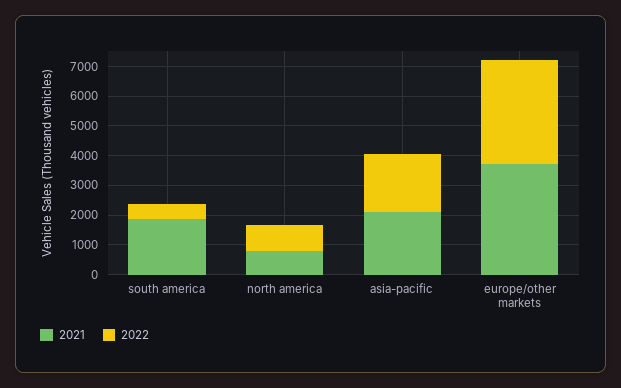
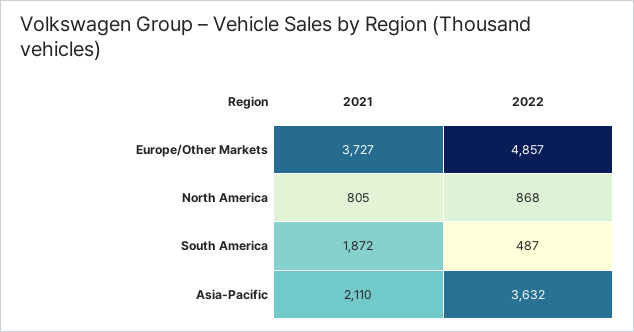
  {
    "2021": {
      "south america": 1872,
      "north america": 805,
      "asia-pacific": 2110,
      "europe/other markets": 3727
    },
    "2022": {
      "south america": 487,
      "north america": 868,
-     "asia-pacific": 2000,
+     "asia-pacific": 3632,
-     "europe/other markets": 3500
+     "europe/other markets": 4857
    }
  }

